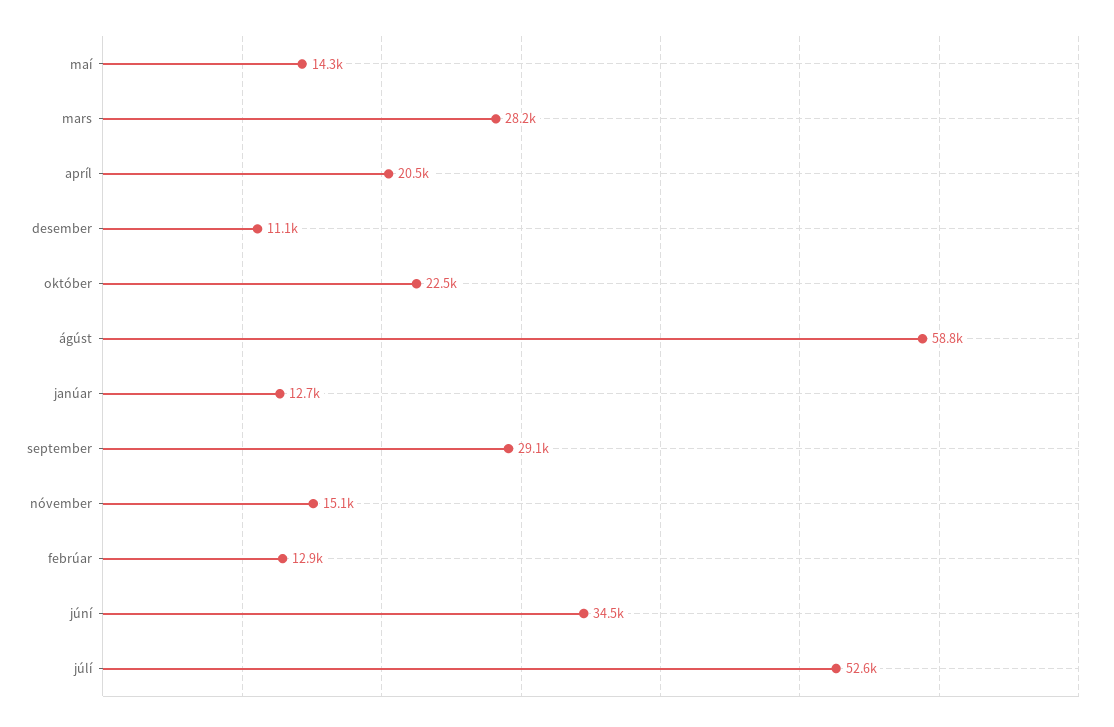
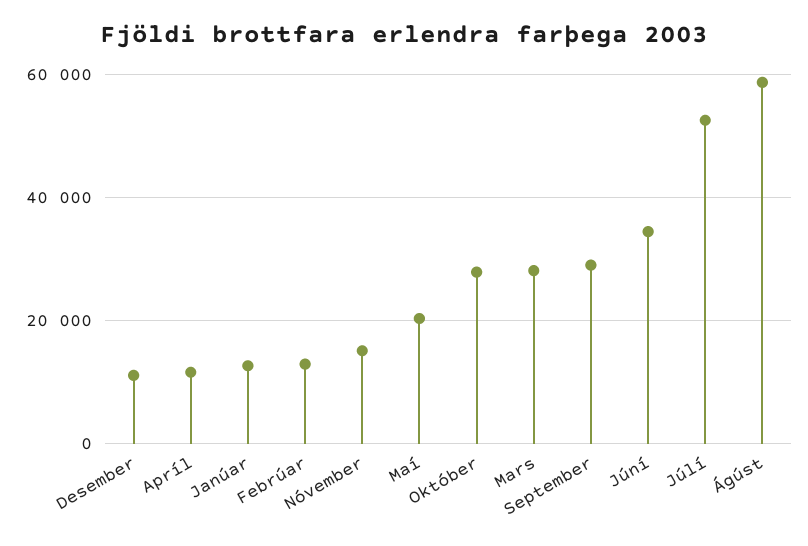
  {
-   "maí": 14300,
+   "maí": 20000,
    "mars": 28200,
-   "apríl": 20500,
+   "apríl": 12000,
    "desember": 11100,
-   "október": 22500,
+   "október": 28000,
    "ágúst": 58800,
    "janúar": 12700,
    "september": 29100,
    "nóvember": 15100,
    "febrúar": 12900,
    "júní": 34500,
    "júlí": 52600
  }

